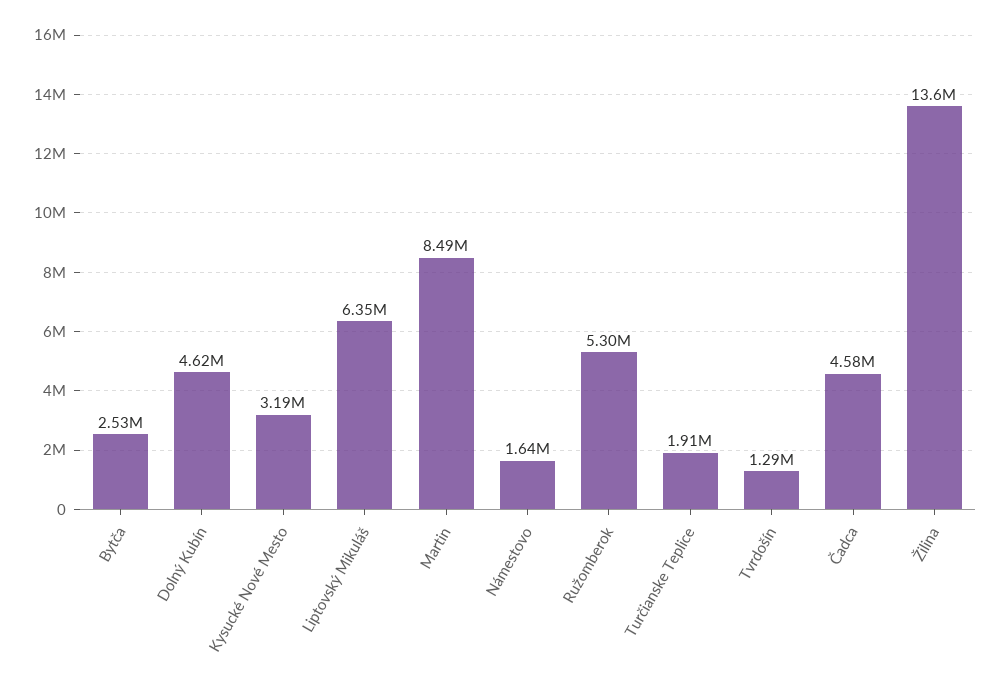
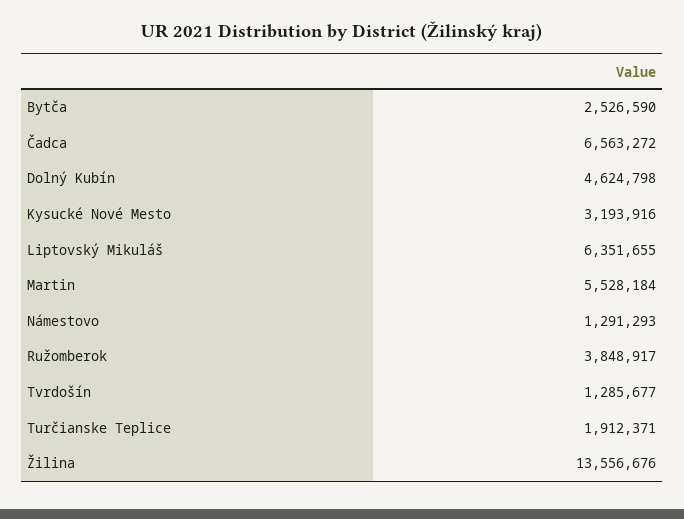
  {
    "Bytča": 2526590,
    "Dolný Kubín": 4624798,
    "Kysucké Nové Mesto": 3193916,
    "Liptovský Mikuláš": 6351655,
-   "Martin": 8490000,
+   "Martin": 5528184,
-   "Námestovo": 1640000,
+   "Námestovo": 1291293,
-   "Ružomberok": 5300000,
+   "Ružomberok": 3848917,
    "Turčianske Teplice": 1912371,
    "Tvrdošín": 1285677,
-   "Čadca": 4580000,
+   "Čadca": 6563272,
    "Žilina": 13556676
  }

